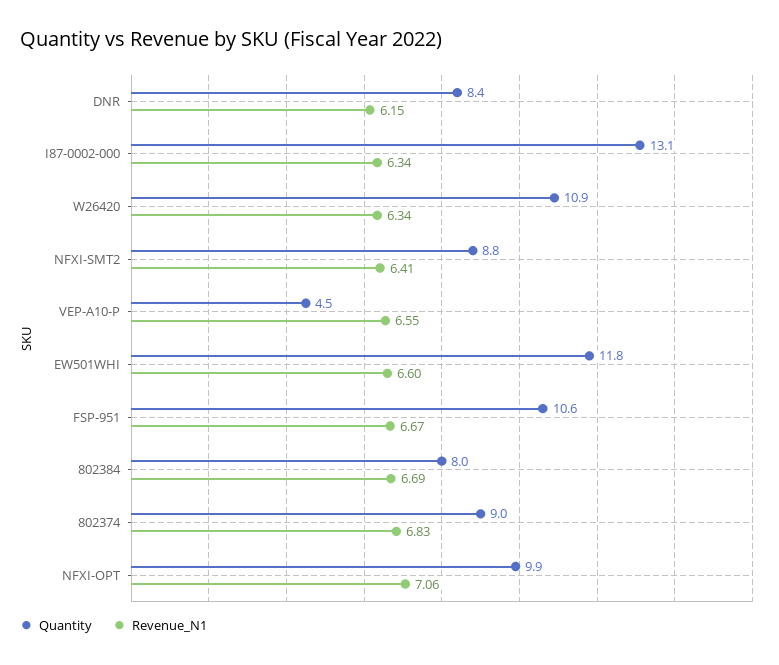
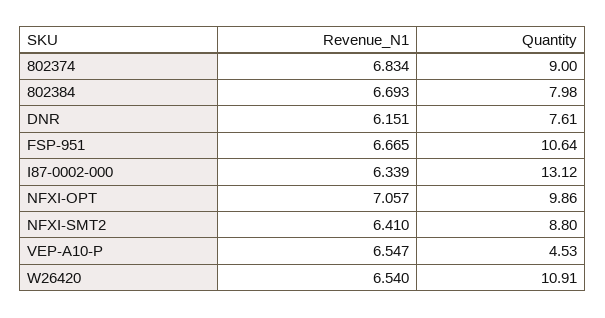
  {
    "Quantity": {
-     "DNR": 8.4,
+     "DNR": 7.61,
      "I87-0002-000": 13.12,
      "W26420": 10.91,
      "NFXI-SMT2": 8.8,
      "VEP-A10-P": 4.53,
-     "EW501WHI": 11.8,
      "FSP-951": 10.64,
      "802384": 7.98,
      "802374": 9,
      "NFXI-OPT": 9.86
    },
    "Revenue_N1": {
      "DNR": 6.151,
      "I87-0002-000": 6.339,
-     "W26420": 6.34,
+     "W26420": 6.54,
      "NFXI-SMT2": 6.41,
      "VEP-A10-P": 6.547,
-     "EW501WHI": 6.6,
      "FSP-951": 6.665,
      "802384": 6.693,
      "802374": 6.834,
      "NFXI-OPT": 7.057
    }
  }

